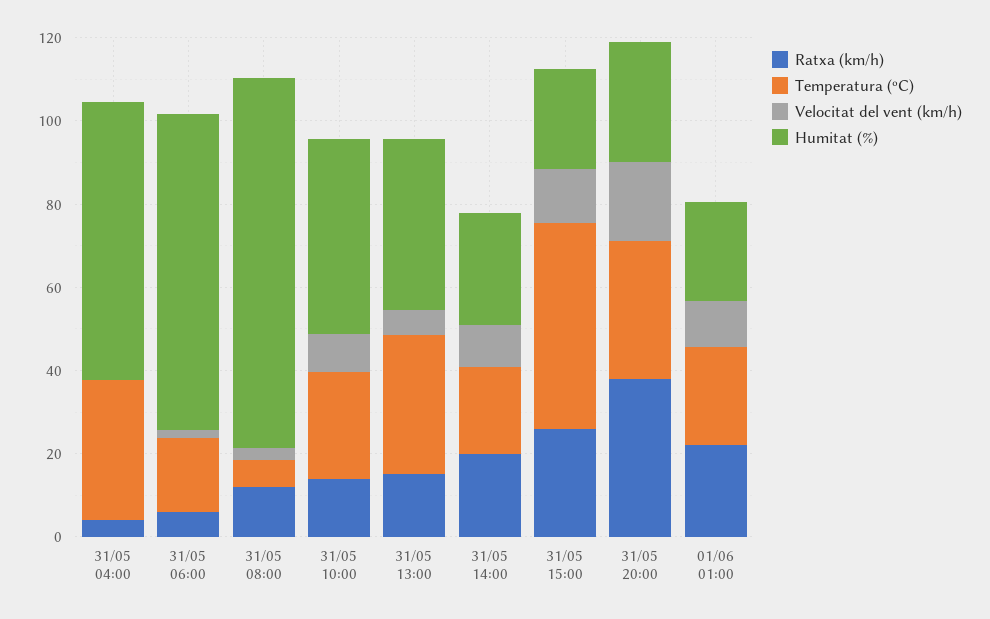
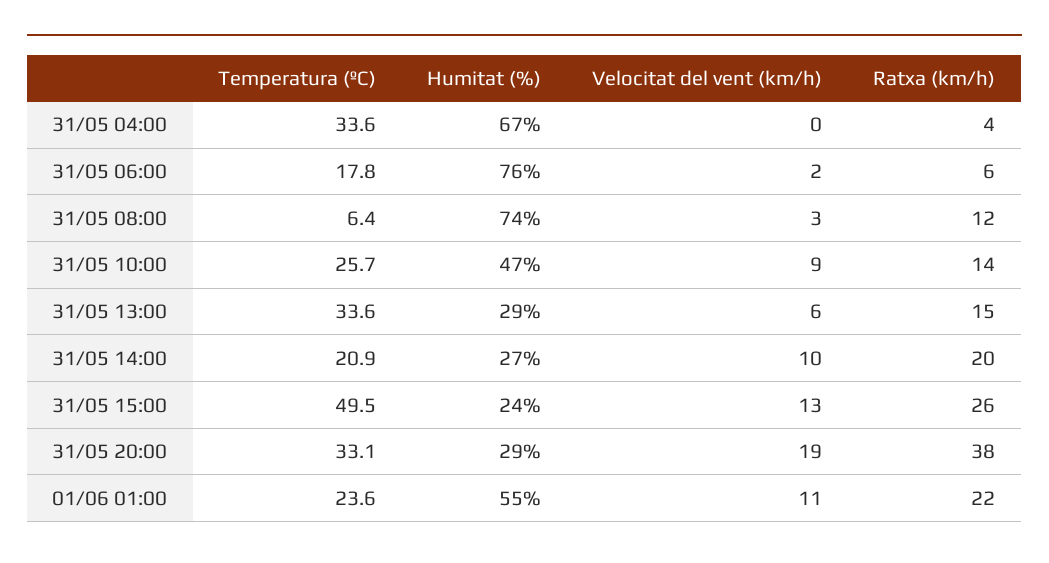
  {
    "Ratxa (km/h)": {
      "31/05 04:00": 4,
      "31/05 06:00": 6,
      "31/05 08:00": 12,
      "31/05 10:00": 14,
      "31/05 13:00": 15,
      "31/05 14:00": 20,
      "31/05 15:00": 26,
      "31/05 20:00": 38,
      "01/06 01:00": 22
    },
    "Temperatura (ºC)": {
      "31/05 04:00": 33.6,
      "31/05 06:00": 17.8,
      "31/05 08:00": 6.4,
      "31/05 10:00": 25.7,
      "31/05 13:00": 33.6,
      "31/05 14:00": 20.9,
      "31/05 15:00": 49.5,
      "31/05 20:00": 33.1,
      "01/06 01:00": 23.6
    },
    "Velocitat del vent (km/h)": {
      "31/05 04:00": 0,
      "31/05 06:00": 2,
      "31/05 08:00": 3,
      "31/05 10:00": 9,
      "31/05 13:00": 6,
      "31/05 14:00": 10,
      "31/05 15:00": 13,
      "31/05 20:00": 19,
      "01/06 01:00": 11
    },
    "Humitat (%)": {
      "31/05 04:00": 67,
      "31/05 06:00": 76,
-     "31/05 08:00": 90,
+     "31/05 08:00": 74,
      "31/05 10:00": 47,
-     "31/05 13:00": 40,
+     "31/05 13:00": 29,
      "31/05 14:00": 27,
      "31/05 15:00": 24,
      "31/05 20:00": 29,
-     "01/06 01:00": 25
+     "01/06 01:00": 55
    }
  }

